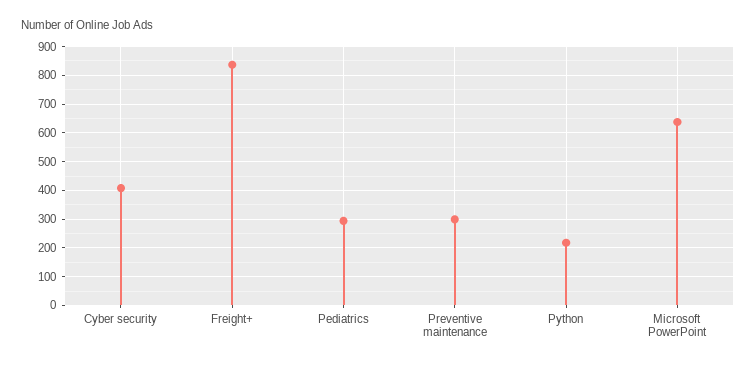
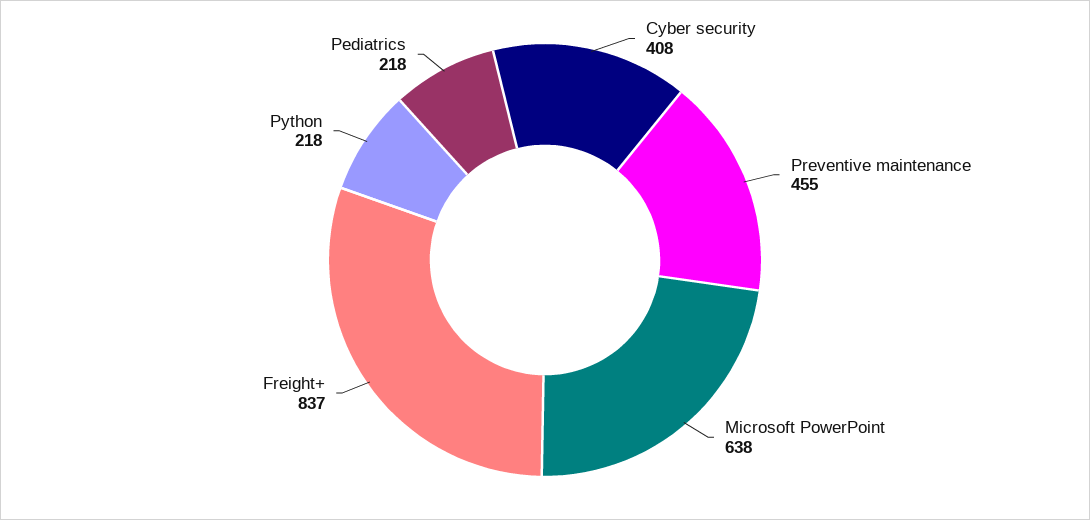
  {
    "Cyber security": 408,
    "Freight+": 837,
-   "Pediatrics": 300,
+   "Pediatrics": 218,
-   "Preventive maintenance": 300,
+   "Preventive maintenance": 455,
    "Python": 218,
    "Microsoft PowerPoint": 638
  }

